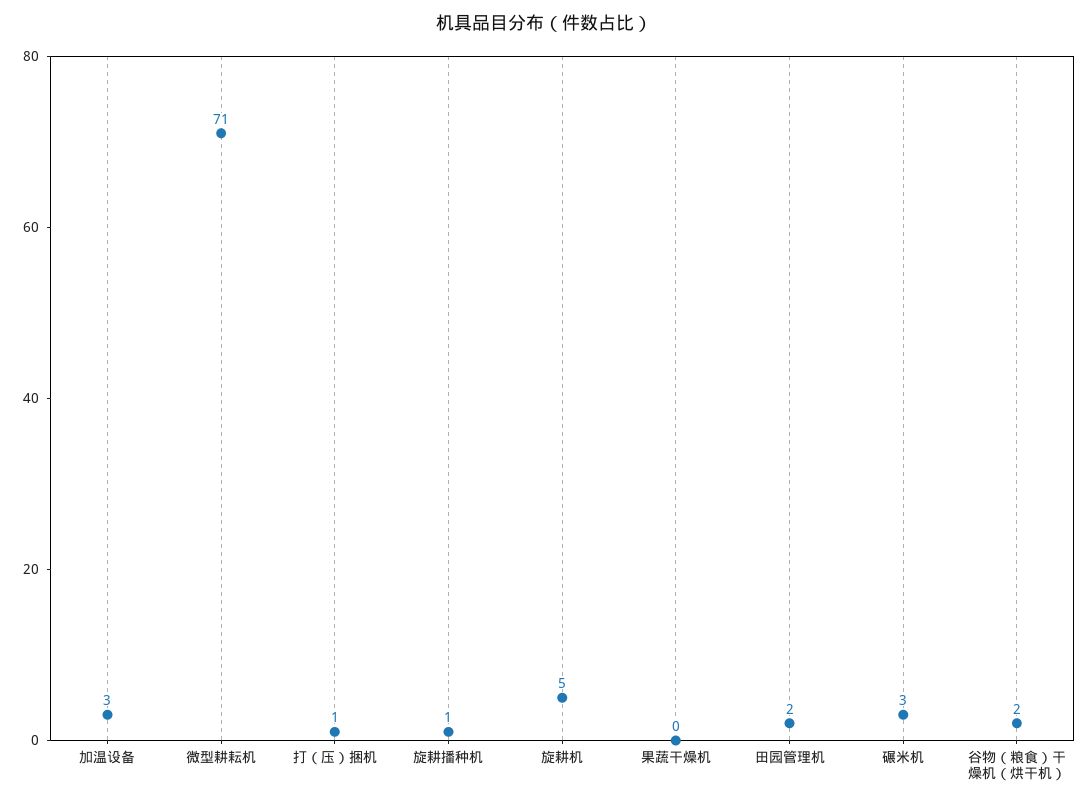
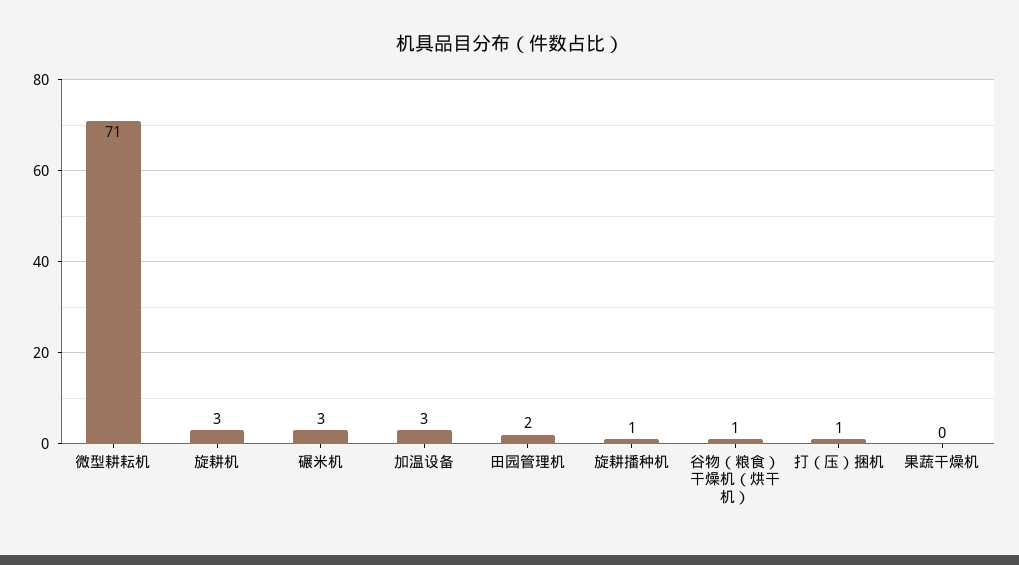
  {
    "加温设备": 3,
    "微型耕耘机": 71,
    "打（压）捆机": 1,
    "旋耕播种机": 1,
-   "旋耕机": 5,
+   "旋耕机": 3,
    "果蔬干燥机": 0,
    "田园管理机": 2,
    "碾米机": 3,
-   "谷物（粮食）干燥机（烘干机）": 2
+   "谷物（粮食）干燥机（烘干机）": 1
  }

